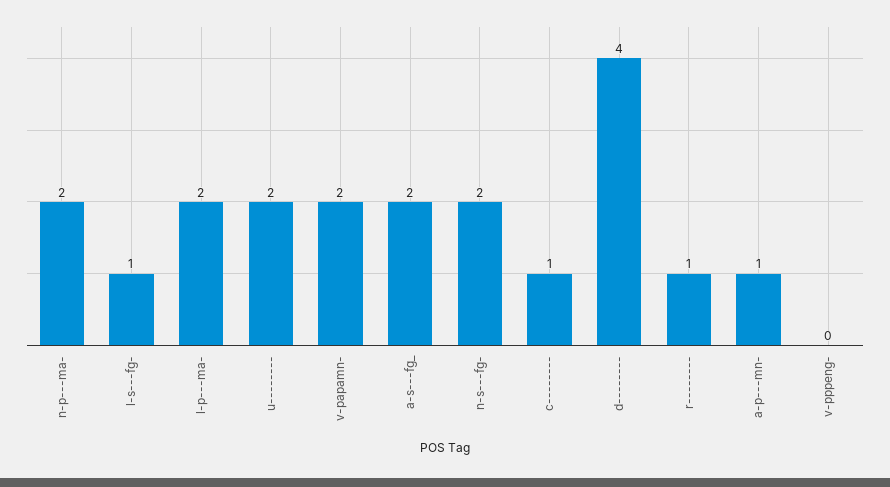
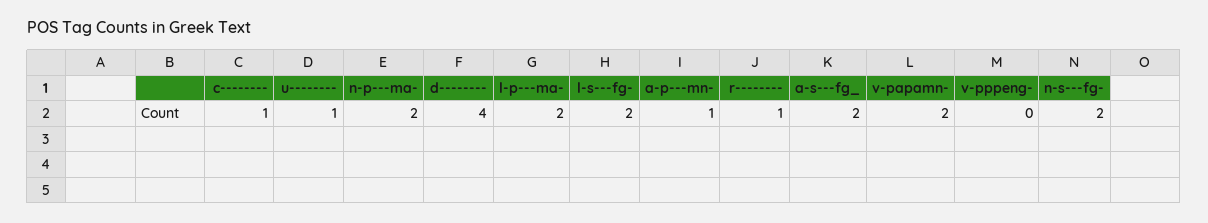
  {
    "n-p---ma-": 2,
-   "l-s---fg-": 1,
+   "l-s---fg-": 2,
    "l-p---ma-": 2,
-   "u--------": 2,
+   "u--------": 1,
    "v-papamn-": 2,
    "a-s---fg_": 2,
    "n-s---fg-": 2,
    "c--------": 1,
    "d--------": 4,
    "r--------": 1,
    "a-p---mn-": 1,
    "v-pppeng-": 0
  }

